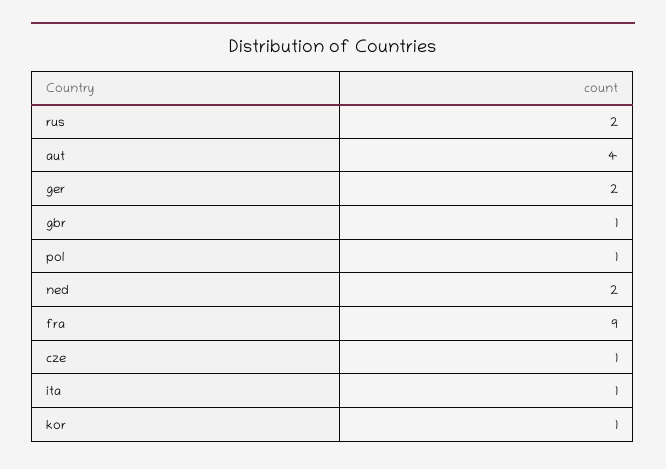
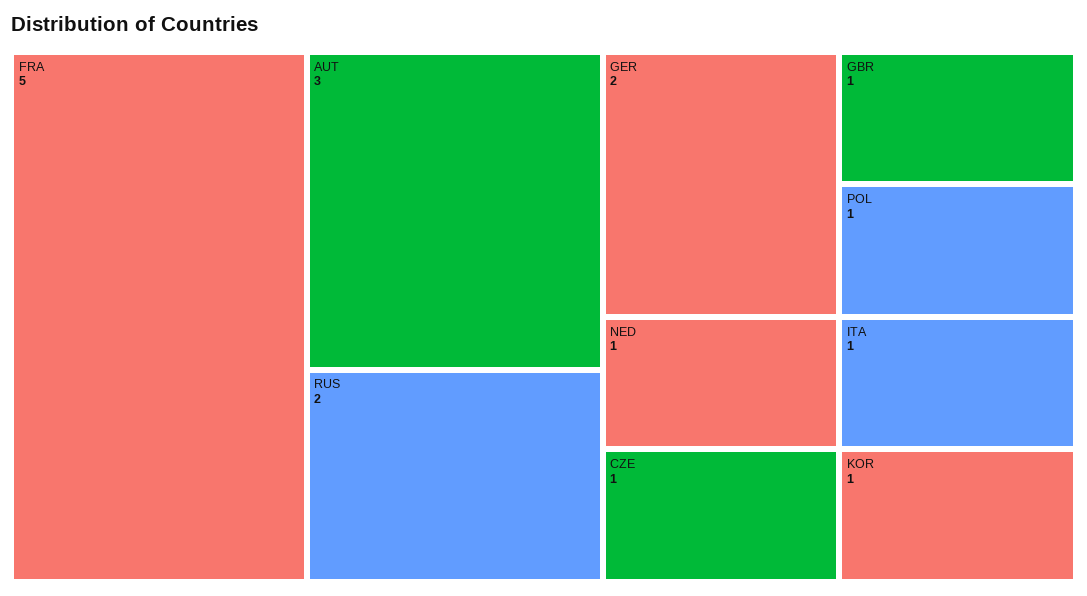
  {
    "rus": 2,
-   "aut": 4,
+   "aut": 3,
    "ger": 2,
    "gbr": 1,
    "pol": 1,
-   "ned": 2,
+   "ned": 1,
-   "fra": 9,
+   "fra": 5,
    "cze": 1,
    "ita": 1,
    "kor": 1
  }

